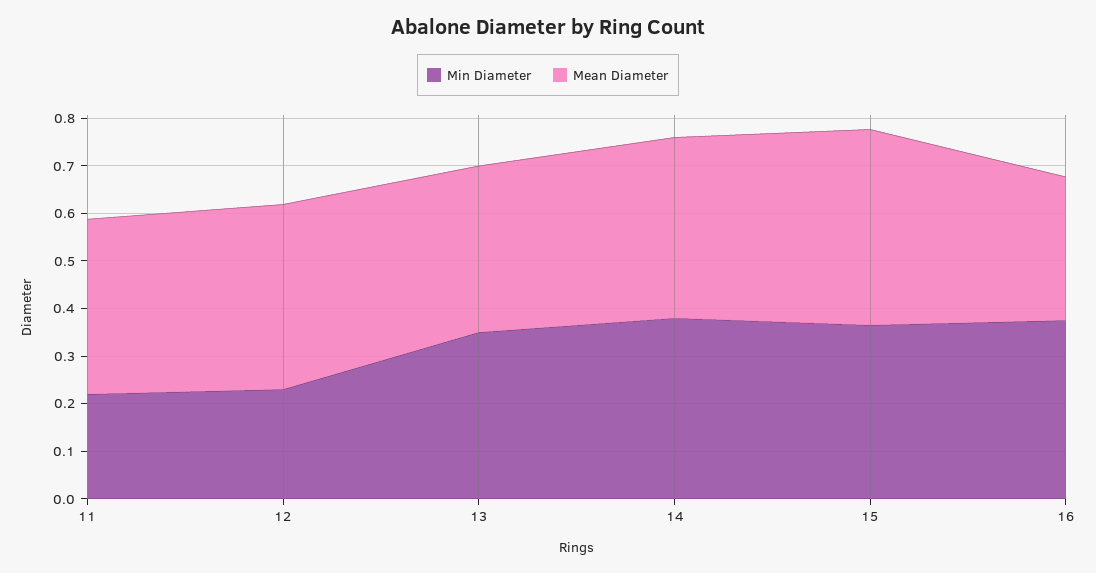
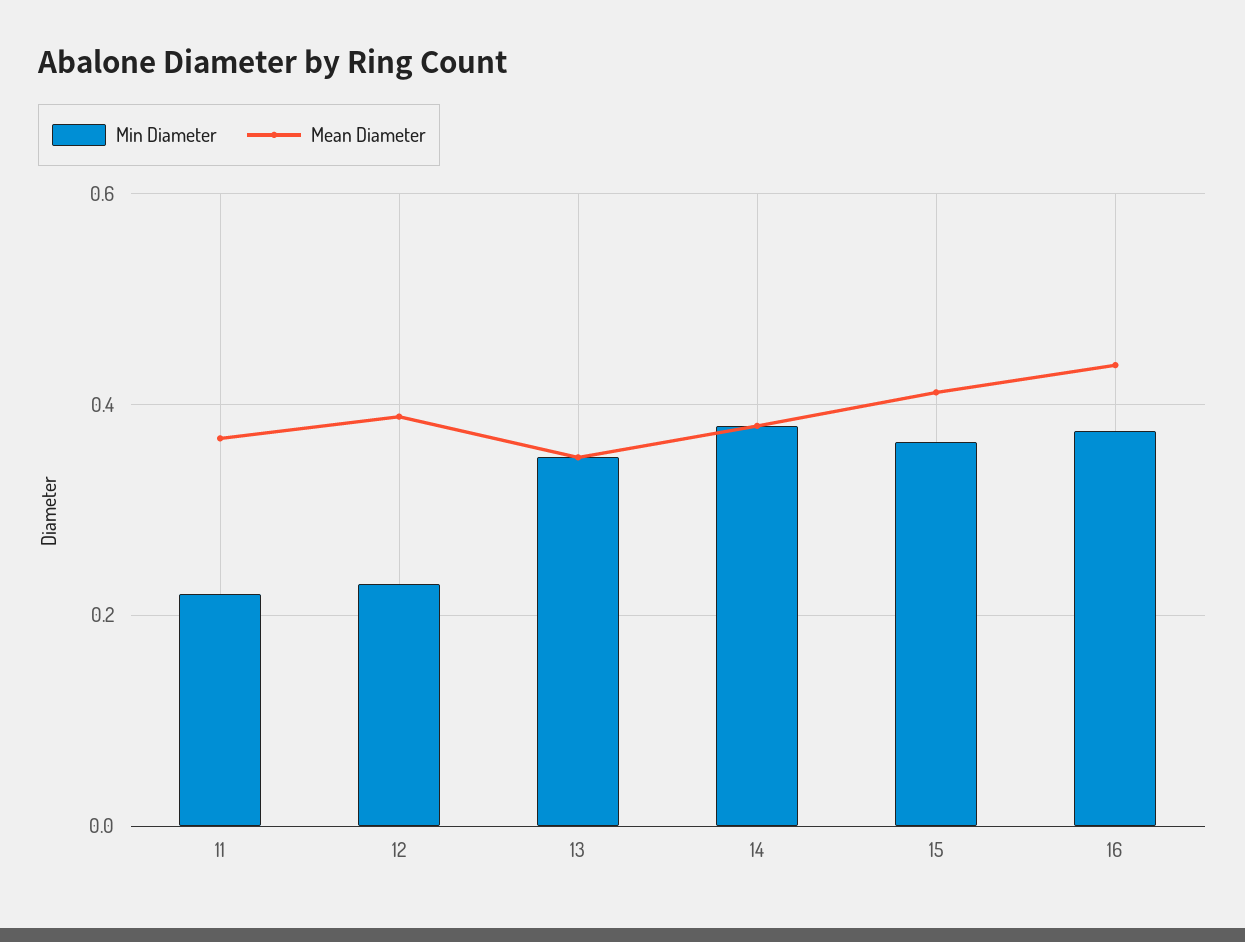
  {
    "Min Diameter": {
      "11": 0.22,
      "12": 0.24,
      "13": 0.36,
      "14": 0.38,
      "15": 0.36,
      "16": 0.38
    },
    "Mean Diameter": {
      "11": 0.36,
      "12": 0.38,
      "13": 0.36,
      "14": 0.38,
      "15": 0.42,
-     "16": 0.3
+     "16": 0.44
    }
  }

